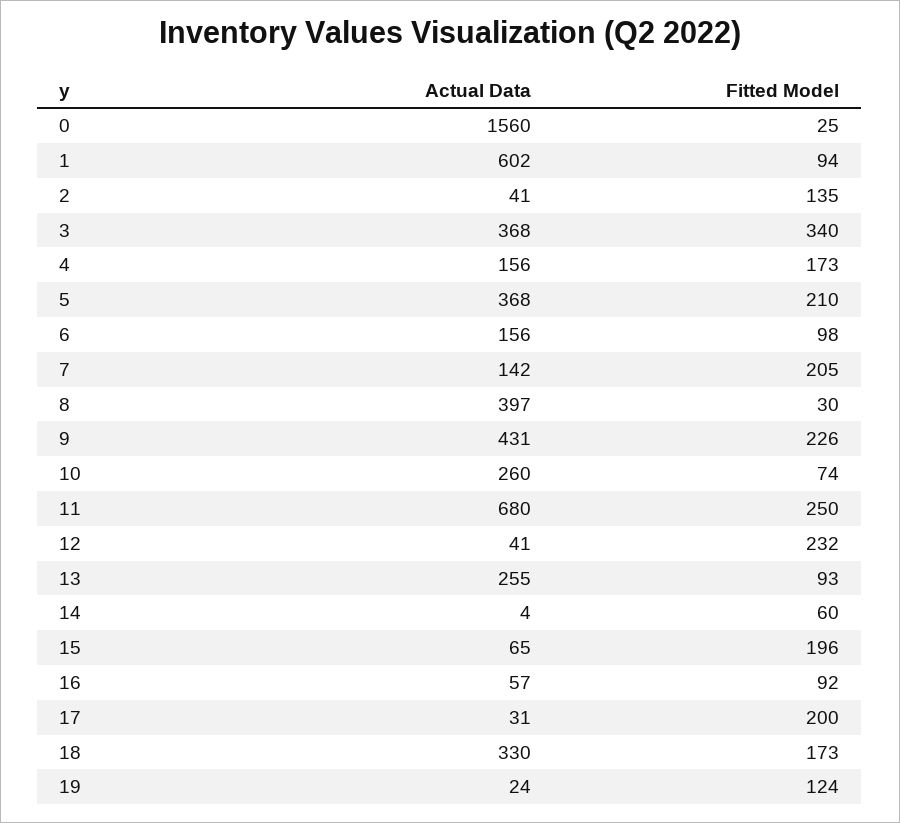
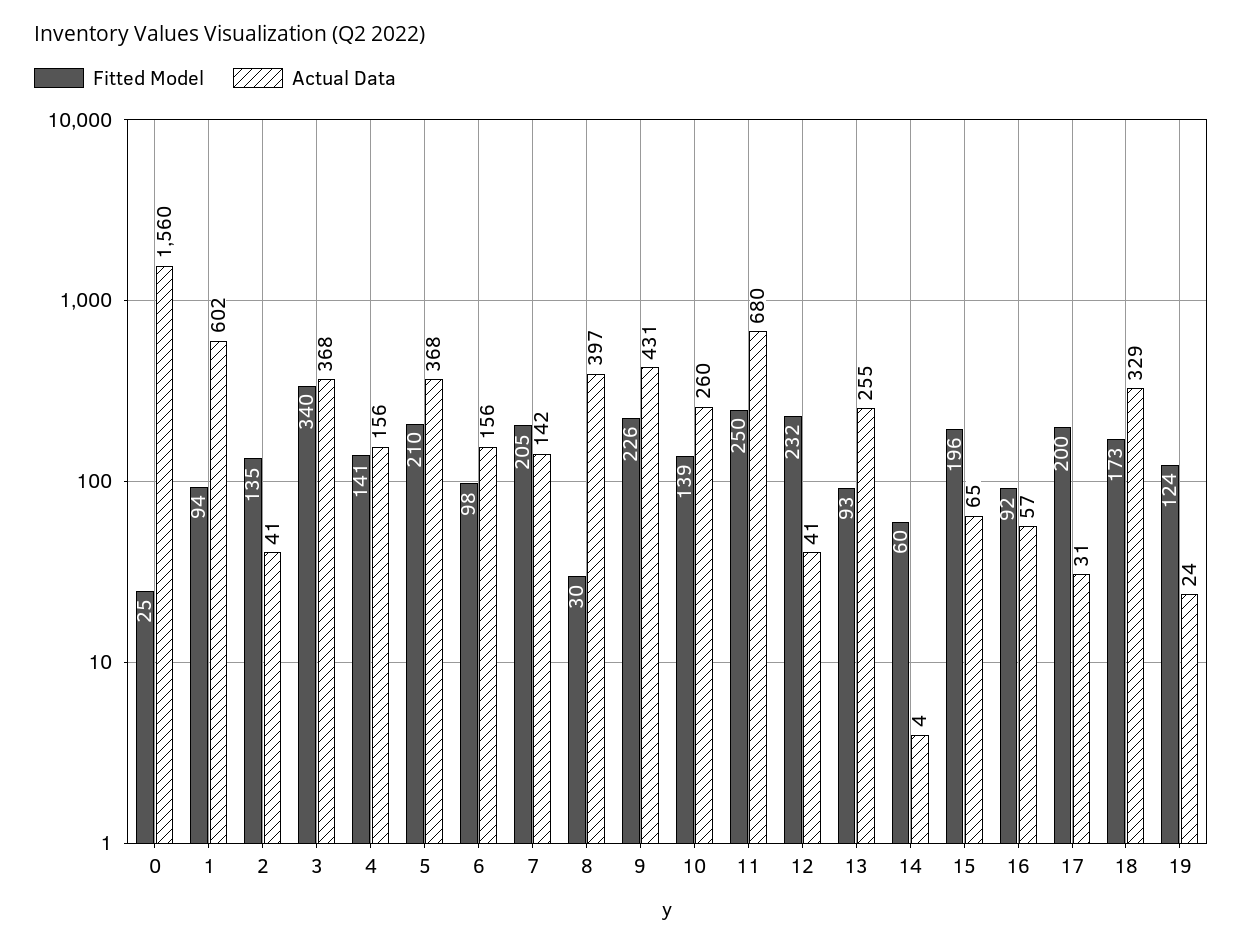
  {
    "Actual Data": {
      "0": 1560,
      "1": 602,
      "2": 41,
      "3": 368,
      "4": 156,
      "5": 368,
      "6": 156,
      "7": 142,
      "8": 397,
      "9": 431,
      "10": 260,
      "11": 680,
      "12": 41,
      "13": 255,
      "14": 4,
      "15": 65,
      "16": 57,
      "17": 31,
-     "18": 330,
+     "18": 329,
      "19": 24
    },
    "Fitted Model": {
      "0": 25,
      "1": 94,
      "2": 135,
      "3": 340,
-     "4": 173,
+     "4": 141,
      "5": 210,
      "6": 98,
      "7": 205,
      "8": 30,
      "9": 226,
-     "10": 74,
+     "10": 139,
      "11": 250,
      "12": 232,
      "13": 93,
      "14": 60,
      "15": 196,
      "16": 92,
      "17": 200,
      "18": 173,
      "19": 124
    }
  }

